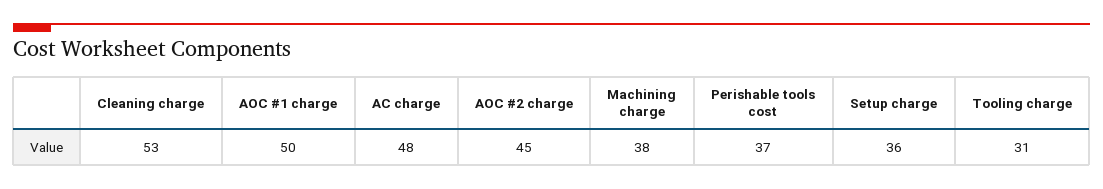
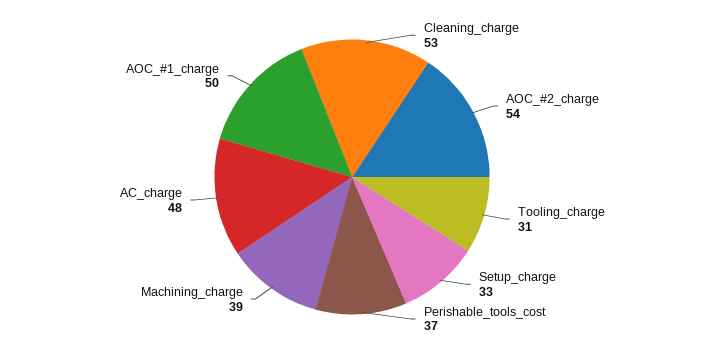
  {
    "Cleaning charge": 53,
    "AOC #1 charge": 50,
    "AC charge": 48,
-   "AOC #2 charge": 45,
+   "AOC #2 charge": 54,
-   "Machining charge": 38,
+   "Machining charge": 39,
    "Perishable tools cost": 37,
-   "Setup charge": 36,
+   "Setup charge": 33,
    "Tooling charge": 31
  }

